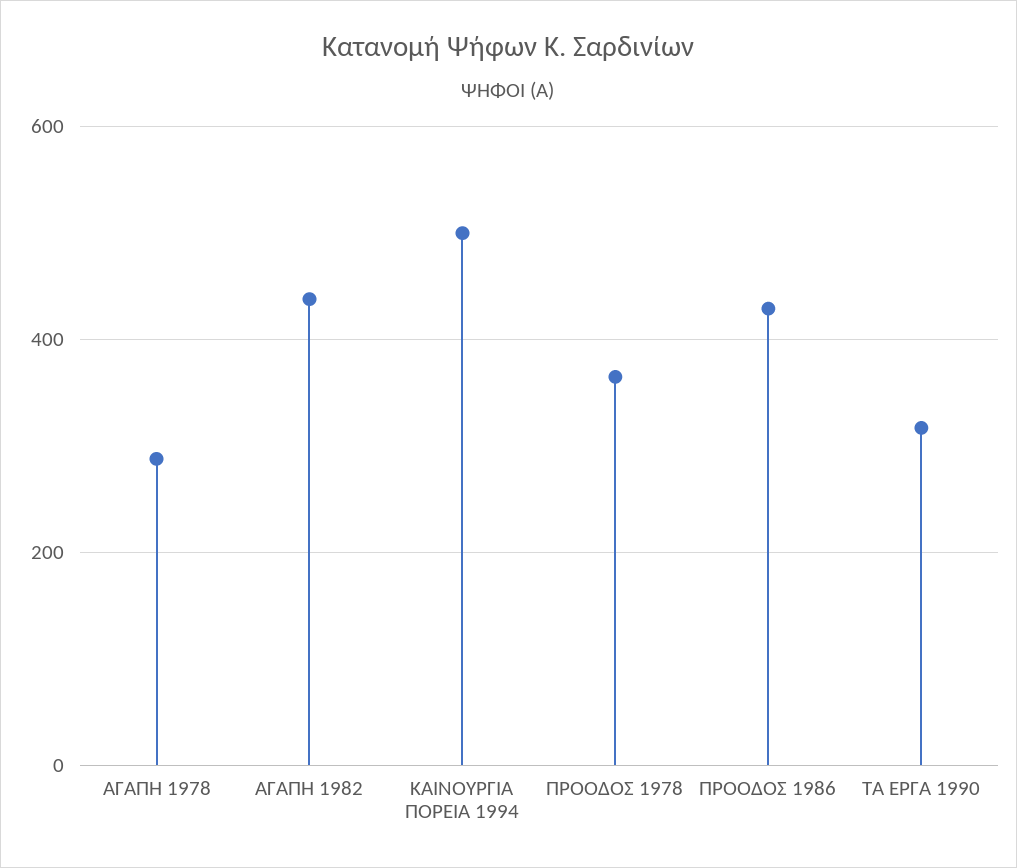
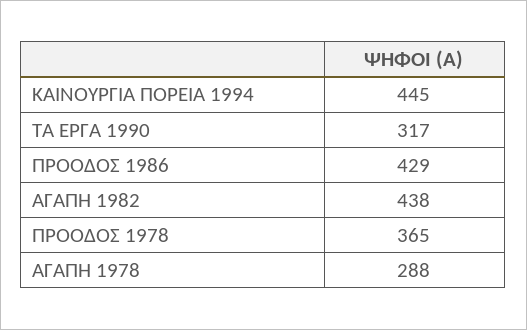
  {
    "ΑΓΑΠΗ 1978": 288,
    "ΑΓΑΠΗ 1982": 438,
-   "ΚΑΙΝΟΥΡΓΙΑ ΠΟΡΕΙΑ 1994": 500,
+   "ΚΑΙΝΟΥΡΓΙΑ ΠΟΡΕΙΑ 1994": 445,
    "ΠΡΟΟΔΟΣ 1978": 365,
    "ΠΡΟΟΔΟΣ 1986": 429,
    "ΤΑ ΕΡΓΑ 1990": 317
  }

